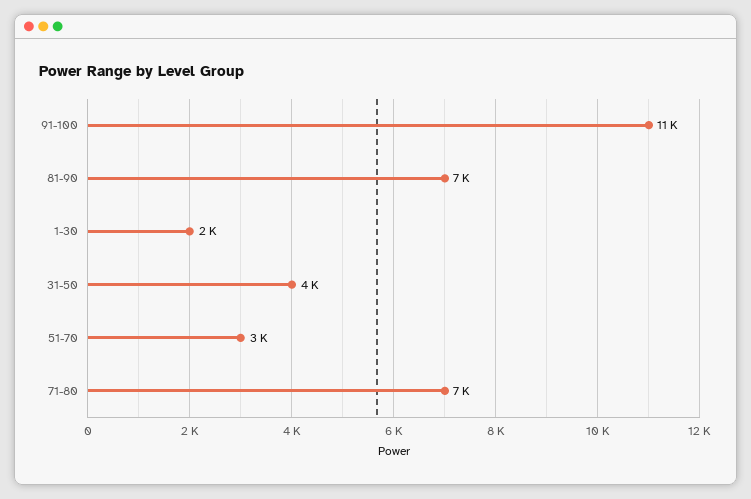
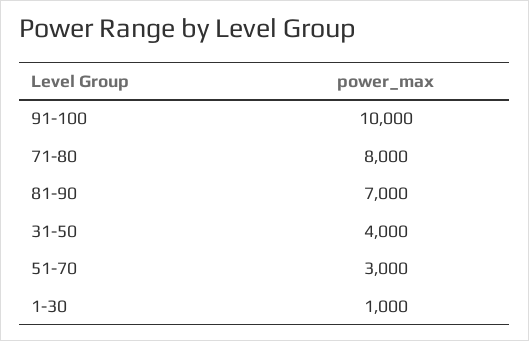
  {
-   "91-100": 11000,
+   "91-100": 10000,
    "81-90": 7000,
-   "1-30": 2000,
+   "1-30": 1000,
    "31-50": 4000,
    "51-70": 3000,
-   "71-80": 7000
+   "71-80": 8000
  }

